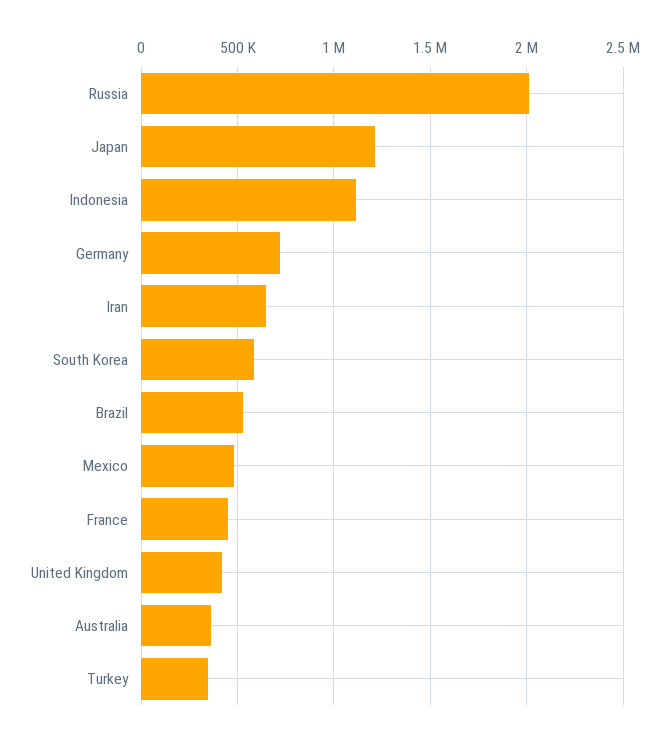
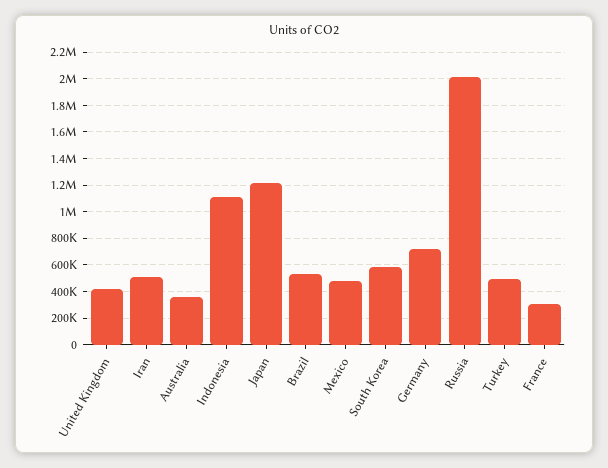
  {
    "Russia": 2000000,
    "Japan": 1200000,
    "Indonesia": 1100000,
    "Germany": 700000,
-   "Iran": 650000,
+   "Iran": 500000,
    "South Korea": 600000,
    "Brazil": 550000,
    "Mexico": 500000,
-   "France": 450000,
+   "France": 300000,
    "United Kingdom": 400000,
    "Australia": 350000,
-   "Turkey": 350000
+   "Turkey": 500000
  }

